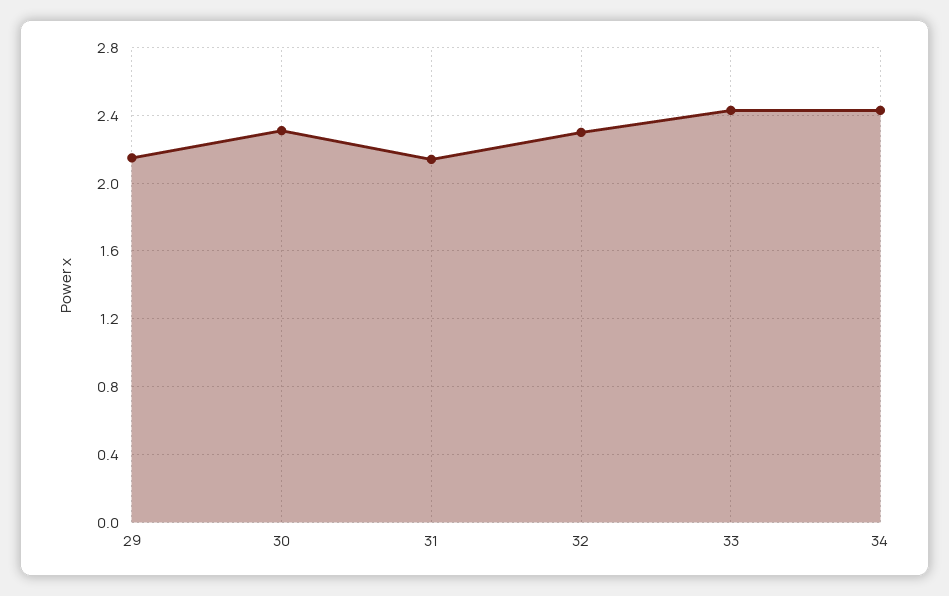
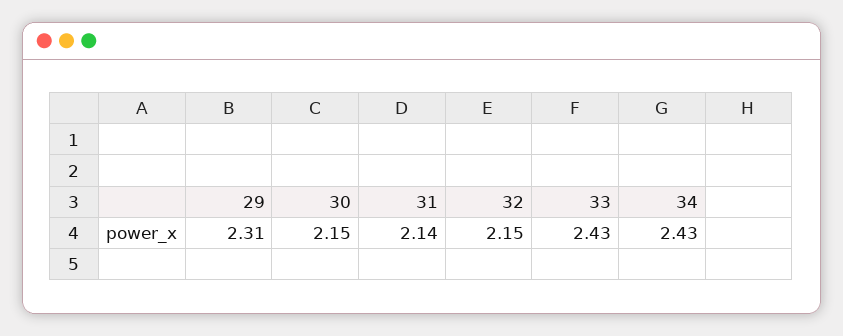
  {
-   "29": 2.15,
+   "29": 2.31,
-   "30": 2.3,
+   "30": 2.15,
    "31": 2.14,
-   "32": 2.3,
+   "32": 2.15,
    "33": 2.43,
    "34": 2.43
  }

